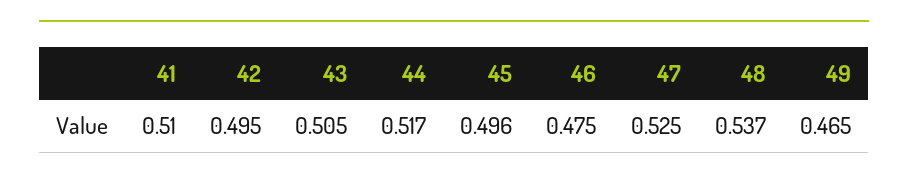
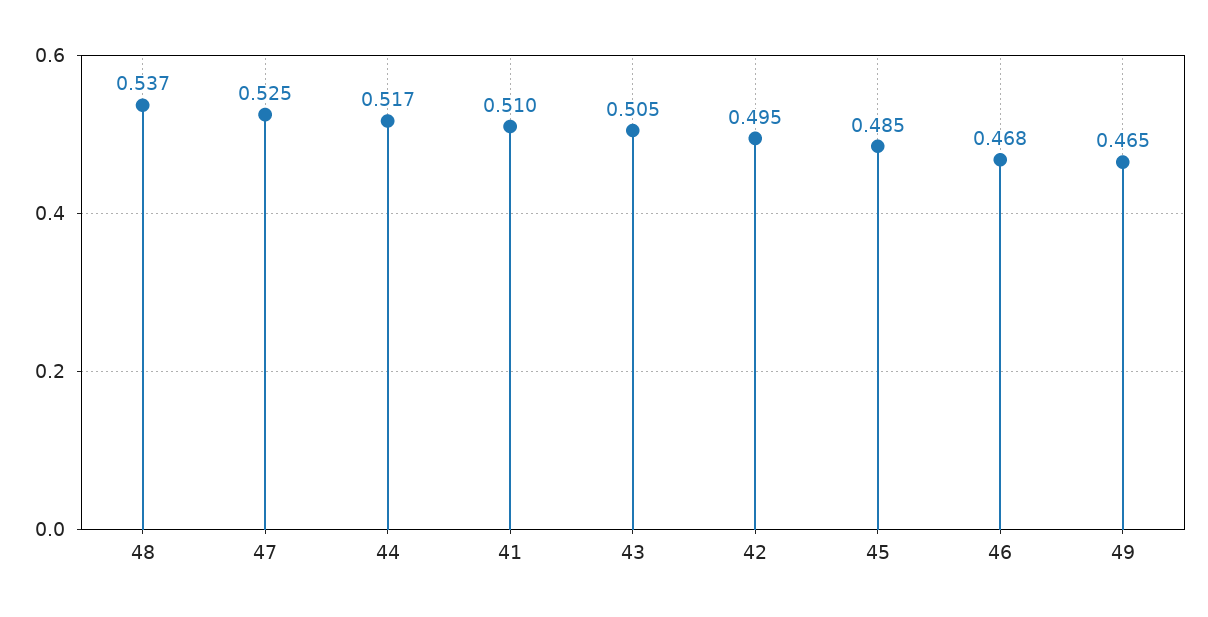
  {
    "41": 0.51,
    "42": 0.495,
    "43": 0.505,
    "44": 0.517,
-   "45": 0.496,
+   "45": 0.485,
-   "46": 0.475,
+   "46": 0.468,
    "47": 0.525,
    "48": 0.537,
    "49": 0.465
  }

